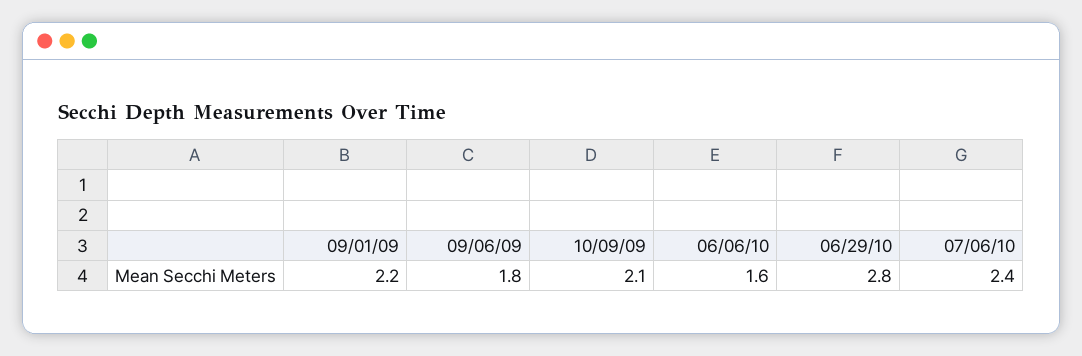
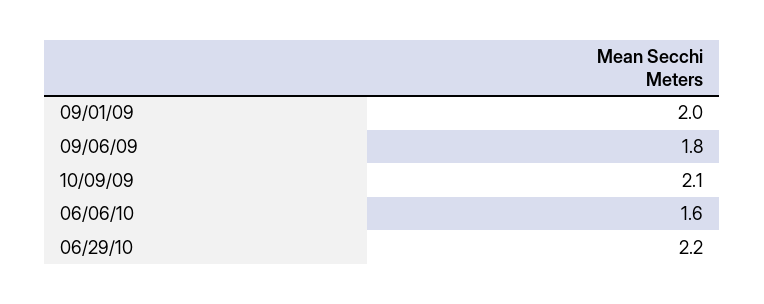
  {
-   "09/01/09": 2.2,
+   "09/01/09": 2,
    "09/06/09": 1.8,
    "10/09/09": 2.1,
    "06/06/10": 1.6,
-   "06/29/10": 2.8,
+   "06/29/10": 2.2
-   "07/06/10": 2.4
  }

